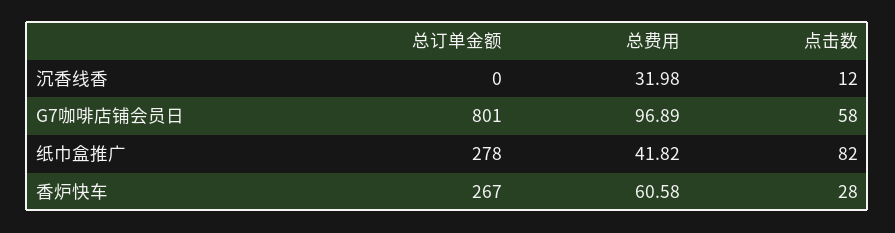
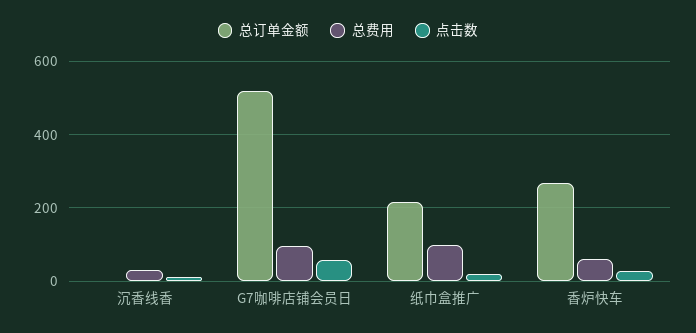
  {
    "总订单金额": {
      "沉香线香": 0,
-     "G7咖啡店铺会员日": 801,
+     "G7咖啡店铺会员日": 520,
-     "纸巾盒推广": 278,
+     "纸巾盒推广": 220,
      "香炉快车": 267
    },
    "总费用": {
      "沉香线香": 31.98,
      "G7咖啡店铺会员日": 96.89,
-     "纸巾盒推广": 41.82,
+     "纸巾盒推广": 100,
      "香炉快车": 60.58
    },
    "点击数": {
      "沉香线香": 12,
      "G7咖啡店铺会员日": 58,
-     "纸巾盒推广": 82,
+     "纸巾盒推广": 20,
      "香炉快车": 28
    }
  }

